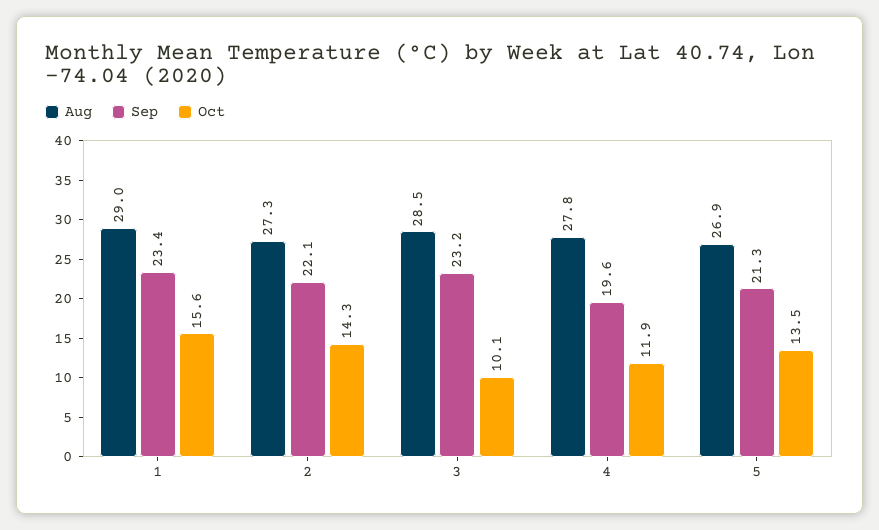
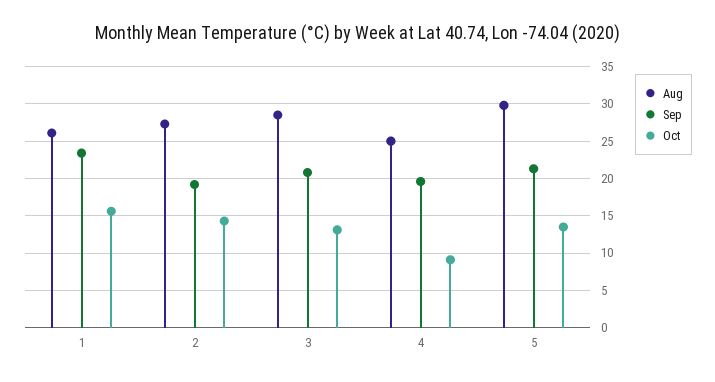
  {
    "Aug": {
-     "1": 29,
+     "1": 26,
      "2": 27.3,
      "3": 28.5,
-     "4": 27.8,
+     "4": 25,
-     "5": 26.9
+     "5": 30
    },
    "Sep": {
      "1": 23.4,
-     "2": 22.1,
+     "2": 19,
-     "3": 23.2,
+     "3": 21,
      "4": 19.6,
      "5": 21.3
    },
    "Oct": {
      "1": 15.6,
      "2": 14.3,
-     "3": 10.1,
+     "3": 13,
-     "4": 11.9,
+     "4": 9,
      "5": 13.5
    }
  }

